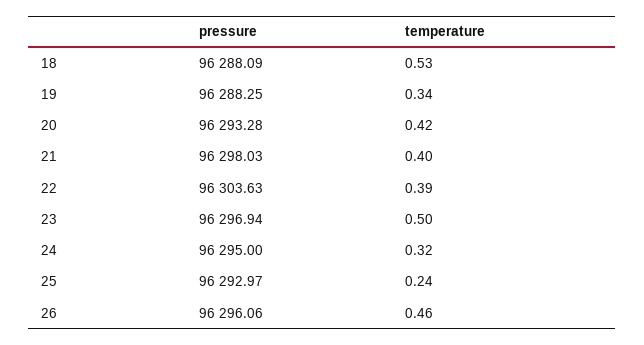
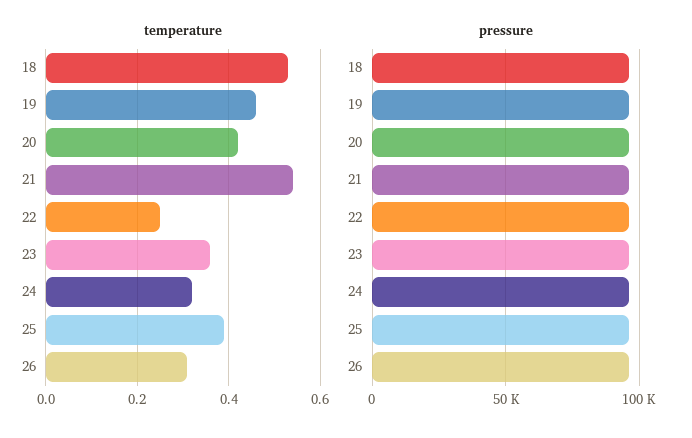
  {
    "pressure": {
      "18": 96288.09,
      "19": 96288.25,
      "20": 96293.28,
      "21": 96298.03,
      "22": 96303.63,
      "23": 96296.94,
      "24": 96295,
      "25": 96292.97,
      "26": 96296.06
    },
    "temperature": {
      "18": 0.53,
-     "19": 0.34,
+     "19": 0.45,
      "20": 0.42,
-     "21": 0.4,
+     "21": 0.55,
-     "22": 0.39,
+     "22": 0.25,
-     "23": 0.5,
+     "23": 0.35,
      "24": 0.32,
-     "25": 0.24,
+     "25": 0.4,
-     "26": 0.46
+     "26": 0.3
    }
  }

